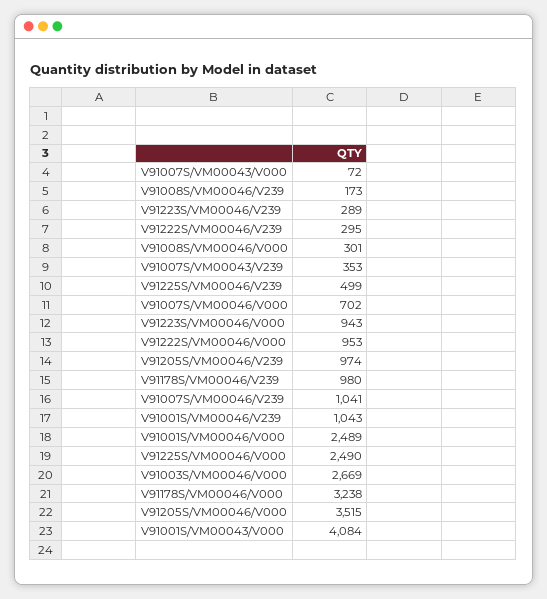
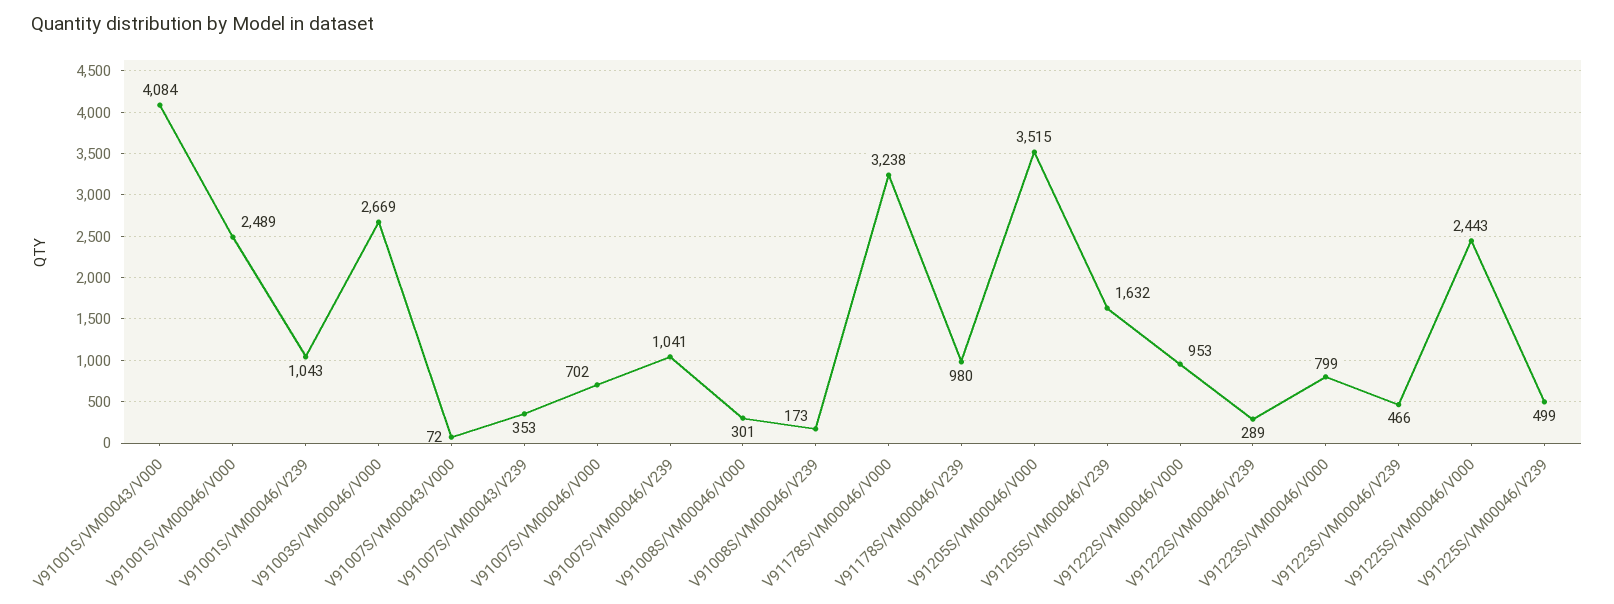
  {
    "V91007S/VM00043/V000": 72,
    "V91008S/VM00046/V239": 173,
-   "V91223S/VM00046/V239": 289,
+   "V91223S/VM00046/V239": 466,
-   "V91222S/VM00046/V239": 295,
+   "V91222S/VM00046/V239": 289,
    "V91008S/VM00046/V000": 301,
    "V91007S/VM00043/V239": 353,
    "V91225S/VM00046/V239": 499,
    "V91007S/VM00046/V000": 702,
-   "V91223S/VM00046/V000": 943,
+   "V91223S/VM00046/V000": 799,
    "V91222S/VM00046/V000": 953,
-   "V91205S/VM00046/V239": 974,
+   "V91205S/VM00046/V239": 1632,
    "V91178S/VM00046/V239": 980,
    "V91007S/VM00046/V239": 1041,
    "V91001S/VM00046/V239": 1043,
    "V91001S/VM00046/V000": 2489,
-   "V91225S/VM00046/V000": 2490,
+   "V91225S/VM00046/V000": 2443,
    "V91003S/VM00046/V000": 2669,
    "V91178S/VM00046/V000": 3238,
    "V91205S/VM00046/V000": 3515,
    "V91001S/VM00043/V000": 4084
  }

